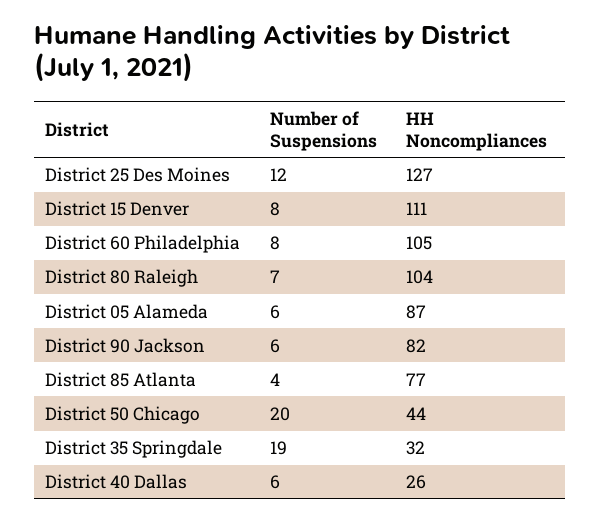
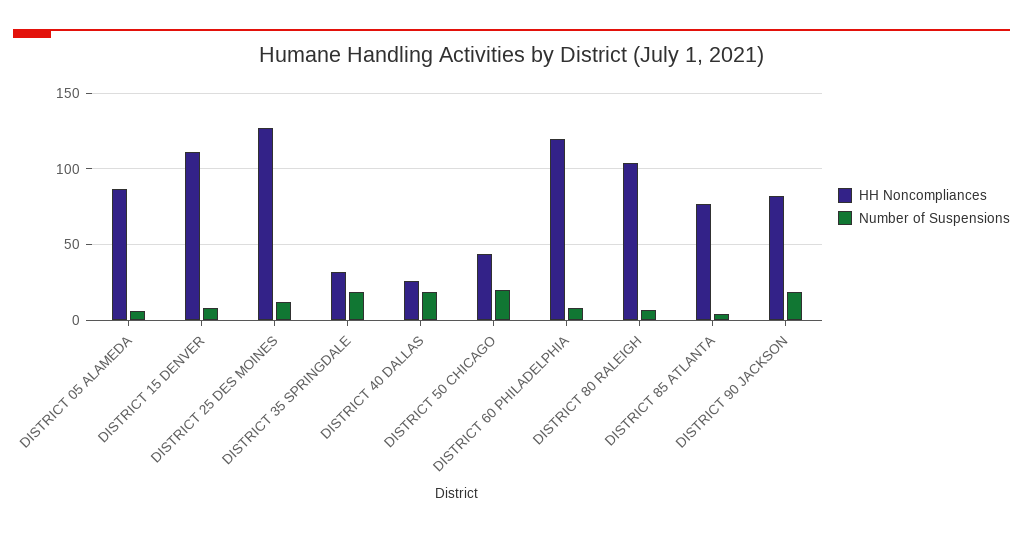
  {
    "Number of Suspensions": {
      "District 25 Des Moines": 12,
      "District 15 Denver": 8,
      "District 60 Philadelphia": 8,
      "District 80 Raleigh": 7,
      "District 05 Alameda": 6,
-     "District 90 Jackson": 6,
+     "District 90 Jackson": 20,
      "District 85 Atlanta": 4,
      "District 50 Chicago": 20,
      "District 35 Springdale": 19,
-     "District 40 Dallas": 6
+     "District 40 Dallas": 20
    },
    "HH Noncompliances": {
      "District 25 Des Moines": 127,
      "District 15 Denver": 111,
-     "District 60 Philadelphia": 105,
+     "District 60 Philadelphia": 120,
      "District 80 Raleigh": 104,
      "District 05 Alameda": 87,
      "District 90 Jackson": 82,
      "District 85 Atlanta": 77,
      "District 50 Chicago": 44,
      "District 35 Springdale": 32,
      "District 40 Dallas": 26
    }
  }

